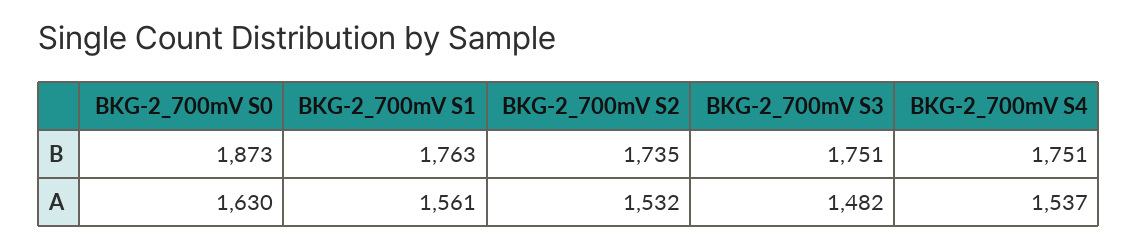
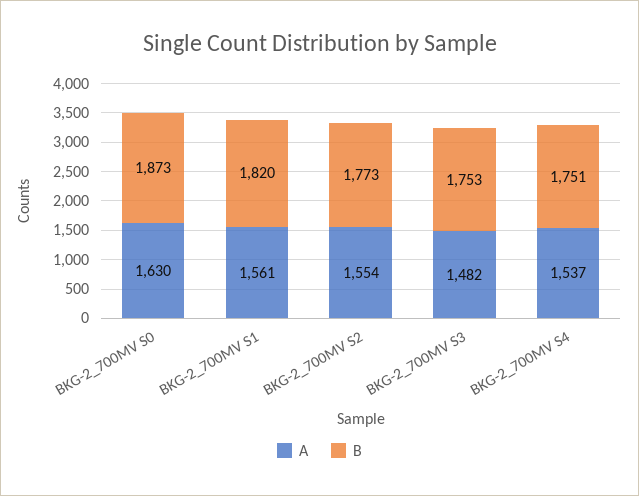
  {
    "B": {
      "BKG-2_700mV S0": 1873,
-     "BKG-2_700mV S1": 1763,
+     "BKG-2_700mV S1": 1820,
-     "BKG-2_700mV S2": 1735,
+     "BKG-2_700mV S2": 1773,
-     "BKG-2_700mV S3": 1751,
+     "BKG-2_700mV S3": 1753,
      "BKG-2_700mV S4": 1751
    },
    "A": {
      "BKG-2_700mV S0": 1630,
      "BKG-2_700mV S1": 1561,
-     "BKG-2_700mV S2": 1532,
+     "BKG-2_700mV S2": 1554,
      "BKG-2_700mV S3": 1482,
      "BKG-2_700mV S4": 1537
    }
  }

